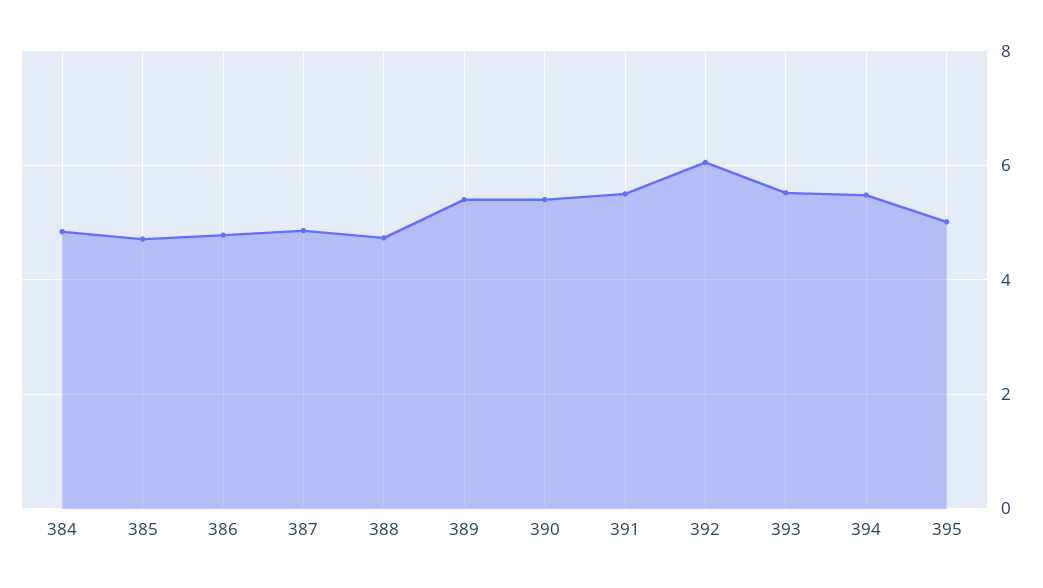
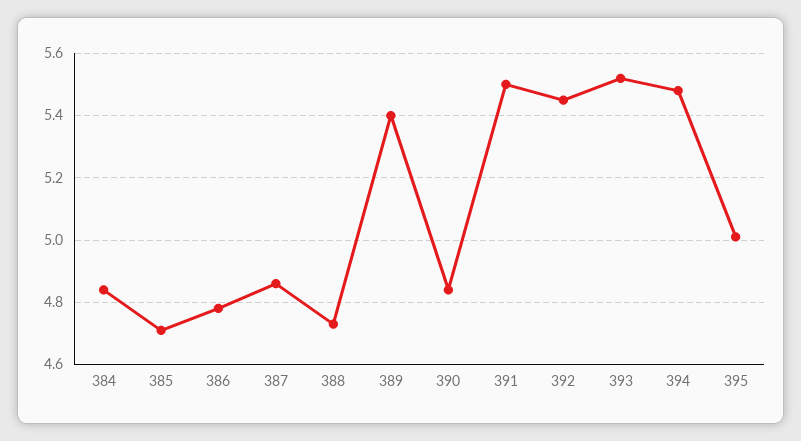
  {
    "384": 4.85,
    "385": 4.7,
    "386": 4.8,
    "387": 4.85,
    "388": 4.75,
    "389": 5.4,
-   "390": 5.4,
+   "390": 4.85,
    "391": 5.5,
-   "392": 6,
+   "392": 5.45,
    "393": 5.5,
    "394": 5.5,
    "395": 5
  }

